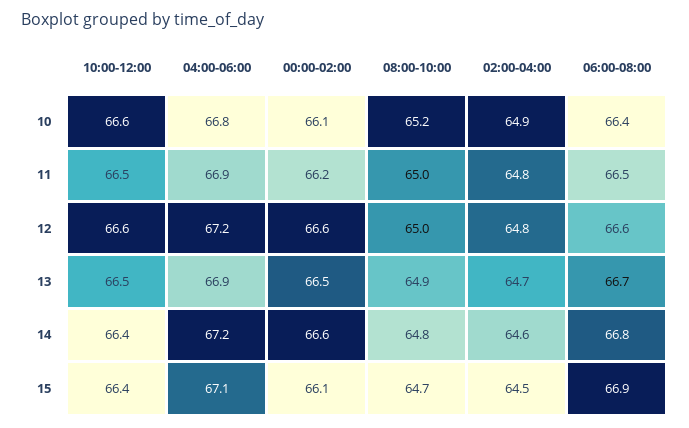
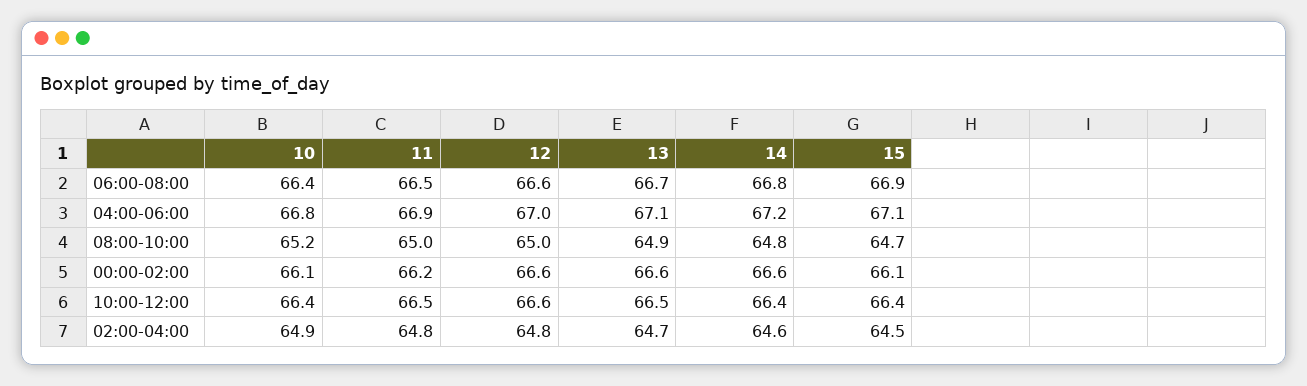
  {
    "10:00-12:00": {
-     "10": 66.6,
+     "10": 66.4,
      "11": 66.5,
      "12": 66.6,
      "13": 66.5,
      "14": 66.4,
      "15": 66.4
    },
    "04:00-06:00": {
      "10": 66.8,
      "11": 66.9,
-     "12": 67.2,
+     "12": 67,
-     "13": 66.9,
+     "13": 67.1,
      "14": 67.2,
      "15": 67.1
    },
    "00:00-02:00": {
      "10": 66.1,
      "11": 66.2,
      "12": 66.6,
-     "13": 66.5,
+     "13": 66.6,
      "14": 66.6,
      "15": 66.1
    },
    "08:00-10:00": {
      "10": 65.2,
      "11": 65,
      "12": 65,
      "13": 64.9,
      "14": 64.8,
      "15": 64.7
    },
    "02:00-04:00": {
      "10": 64.9,
      "11": 64.8,
      "12": 64.8,
      "13": 64.7,
      "14": 64.6,
      "15": 64.5
    },
    "06:00-08:00": {
      "10": 66.4,
      "11": 66.5,
      "12": 66.6,
      "13": 66.7,
      "14": 66.8,
      "15": 66.9
    }
  }

